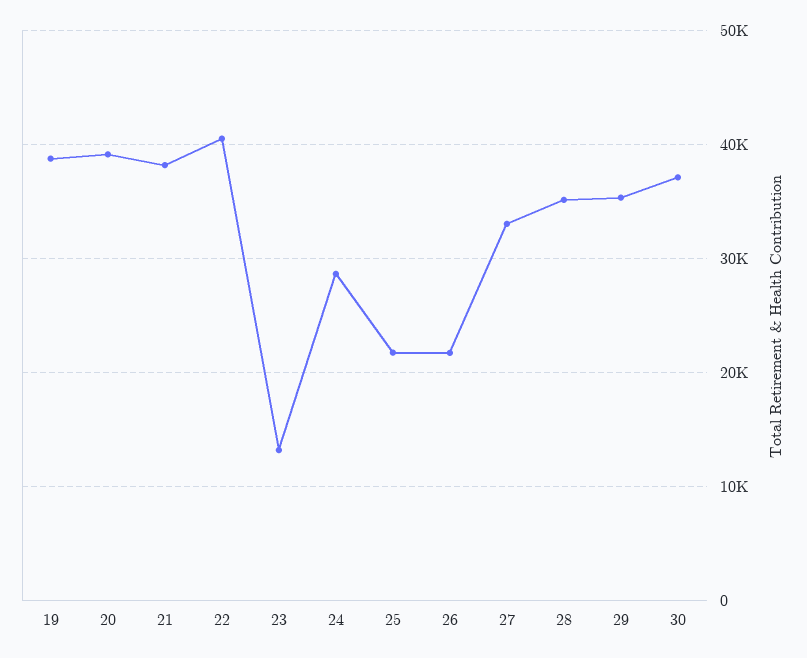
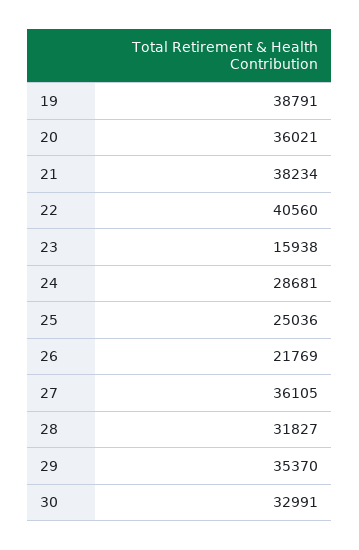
  {
    "19": 38791,
-   "20": 39000,
+   "20": 36021,
    "21": 38234,
    "22": 40560,
-   "23": 13000,
+   "23": 15938,
    "24": 28681,
-   "25": 22000,
+   "25": 25036,
    "26": 21769,
-   "27": 33000,
+   "27": 36105,
-   "28": 35000,
+   "28": 31827,
    "29": 35370,
-   "30": 37000
+   "30": 32991
  }

